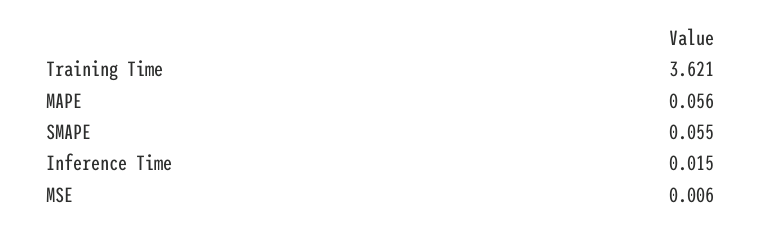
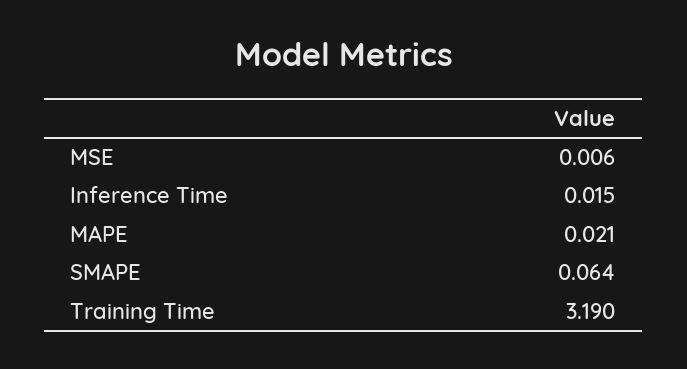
  {
-   "Training Time": 3.621,
+   "Training Time": 3.19,
-   "MAPE": 0.056,
+   "MAPE": 0.021,
-   "SMAPE": 0.055,
+   "SMAPE": 0.064,
    "Inference Time": 0.015,
    "MSE": 0.006
  }

